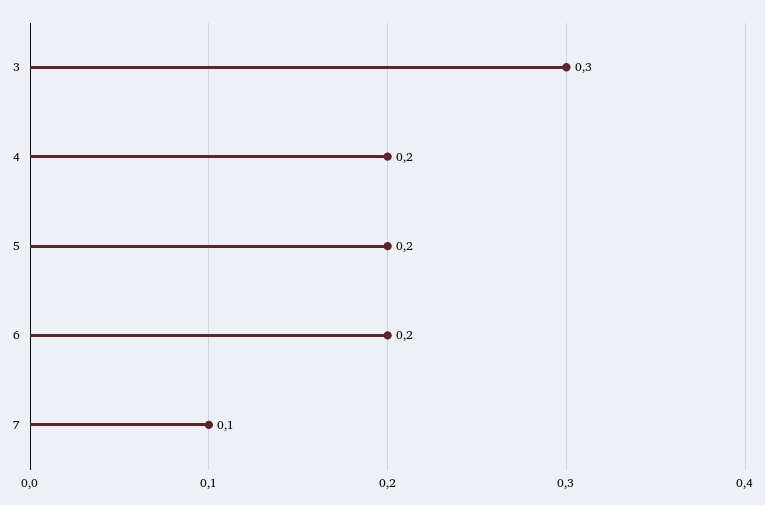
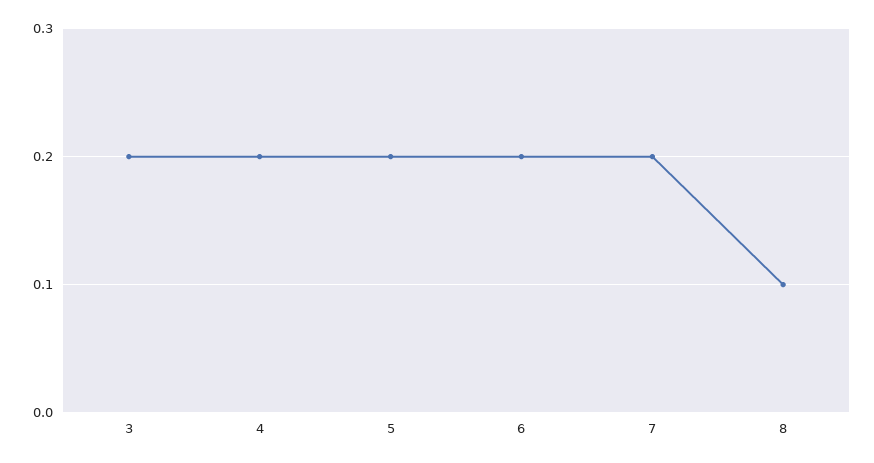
  {
-   "3": 0.3,
+   "3": 0.2,
    "4": 0.2,
    "5": 0.2,
    "6": 0.2,
-   "7": 0.1
+   "7": 0.2,
+   "8": 0.1
  }

